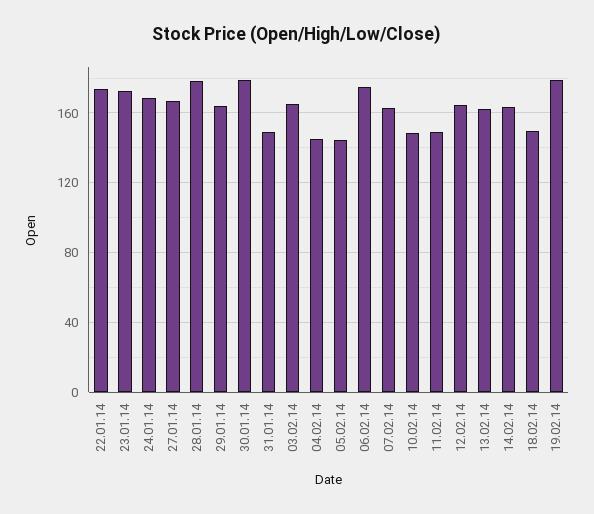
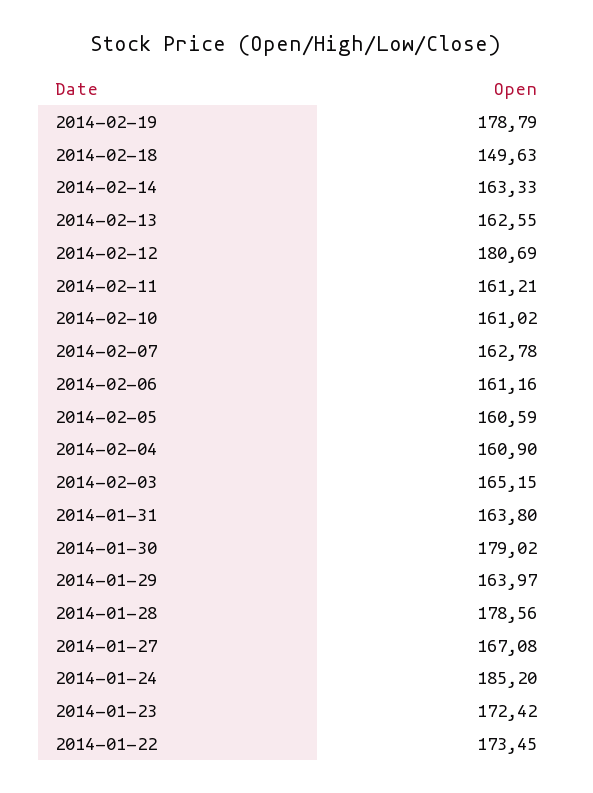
  {
    "22.01.14": 173.45,
    "23.01.14": 172.42,
-   "24.01.14": 170,
+   "24.01.14": 185.2,
    "27.01.14": 167.08,
    "28.01.14": 178.56,
    "29.01.14": 163.97,
    "30.01.14": 179.02,
-   "31.01.14": 150,
+   "31.01.14": 163.8,
    "03.02.14": 165.15,
-   "04.02.14": 145,
+   "04.02.14": 160.9,
-   "05.02.14": 145,
+   "05.02.14": 160.59,
-   "06.02.14": 175,
+   "06.02.14": 161.16,
    "07.02.14": 162.78,
-   "10.02.14": 150,
+   "10.02.14": 161.02,
-   "11.02.14": 150,
+   "11.02.14": 161.21,
-   "12.02.14": 165,
+   "12.02.14": 180.69,
    "13.02.14": 162.55,
    "14.02.14": 163.33,
    "18.02.14": 149.63,
    "19.02.14": 178.79
  }

